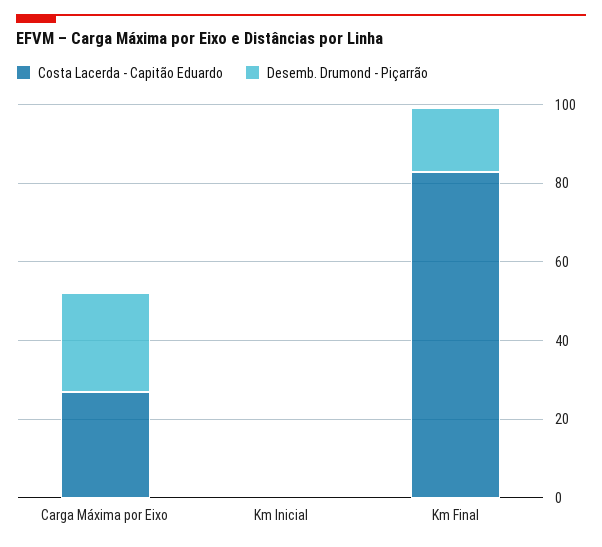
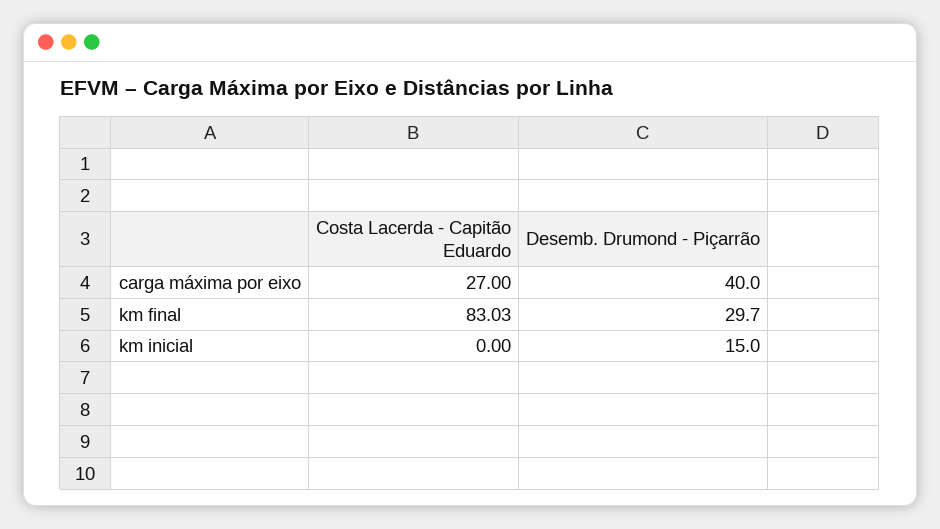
  {
    "Costa Lacerda - Capitão Eduardo": {
      "Carga Máxima por Eixo": 27,
      "Km Inicial": 0,
      "Km Final": 83.03
    },
    "Desemb. Drumond - Piçarrão": {
-     "Carga Máxima por Eixo": 25,
+     "Carga Máxima por Eixo": 40,
-     "Km Inicial": 0,
+     "Km Inicial": 15,
-     "Km Final": 15
+     "Km Final": 29.7
    }
  }

